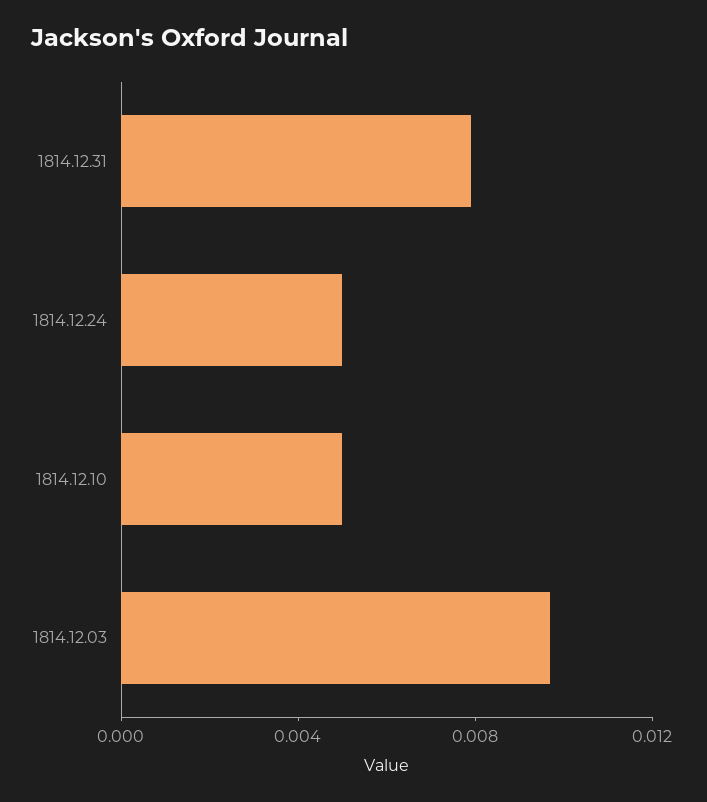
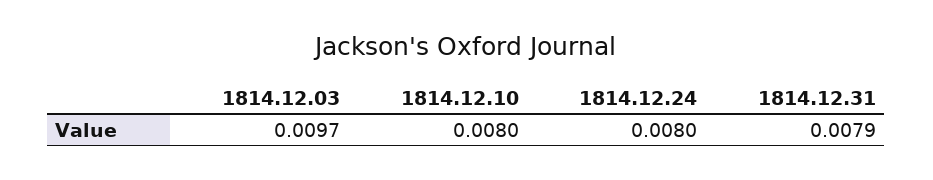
  {
    "1814.12.31": 0.0079,
-   "1814.12.24": 0.005,
+   "1814.12.24": 0.008,
-   "1814.12.10": 0.005,
+   "1814.12.10": 0.008,
    "1814.12.03": 0.0097
  }

